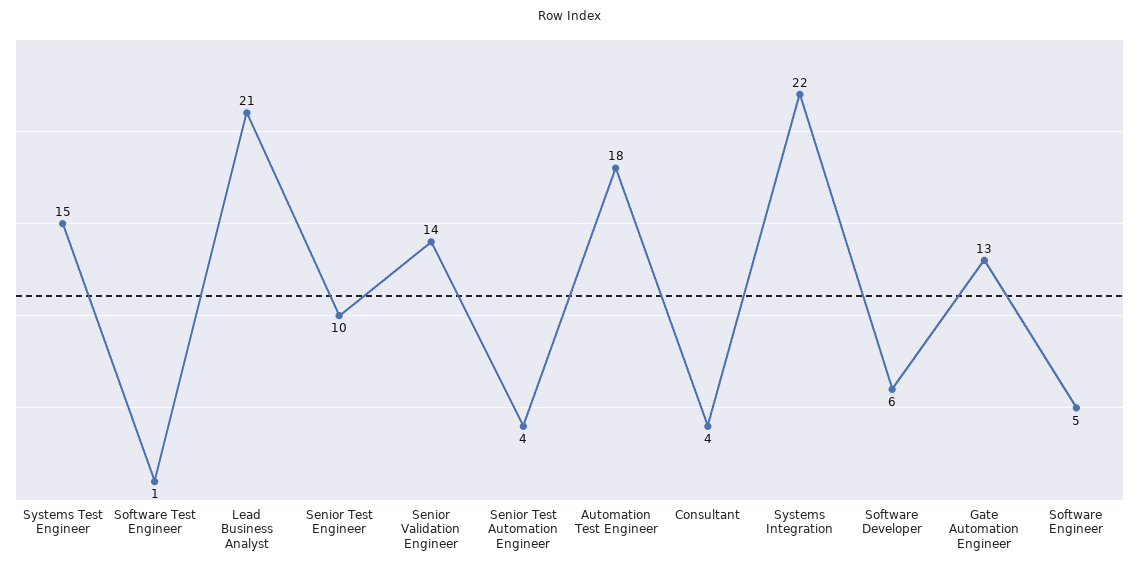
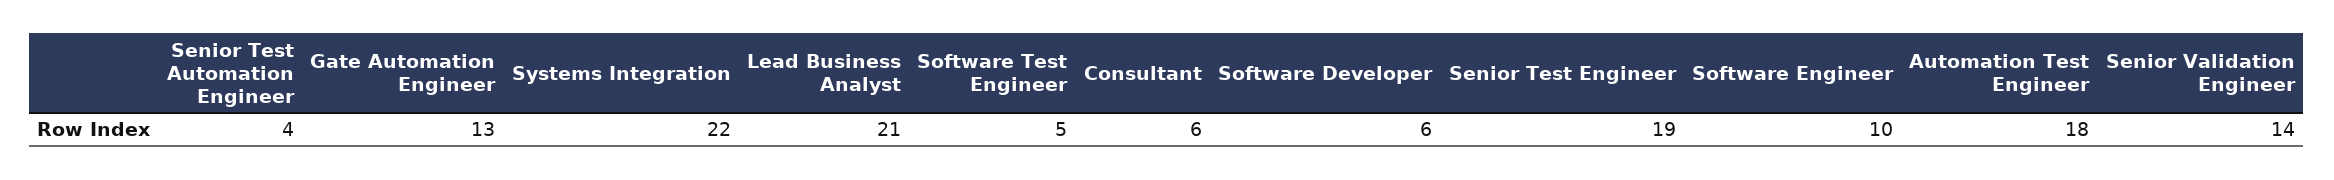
  {
-   "Systems Test Engineer": 15,
-   "Software Test Engineer": 1,
+   "Software Test Engineer": 5,
    "Lead Business Analyst": 21,
-   "Senior Test Engineer": 10,
+   "Senior Test Engineer": 19,
    "Senior Validation Engineer": 14,
    "Senior Test Automation Engineer": 4,
    "Automation Test Engineer": 18,
-   "Consultant": 4,
+   "Consultant": 6,
    "Systems Integration": 22,
    "Software Developer": 6,
    "Gate Automation Engineer": 13,
-   "Software Engineer": 5
+   "Software Engineer": 10
  }

